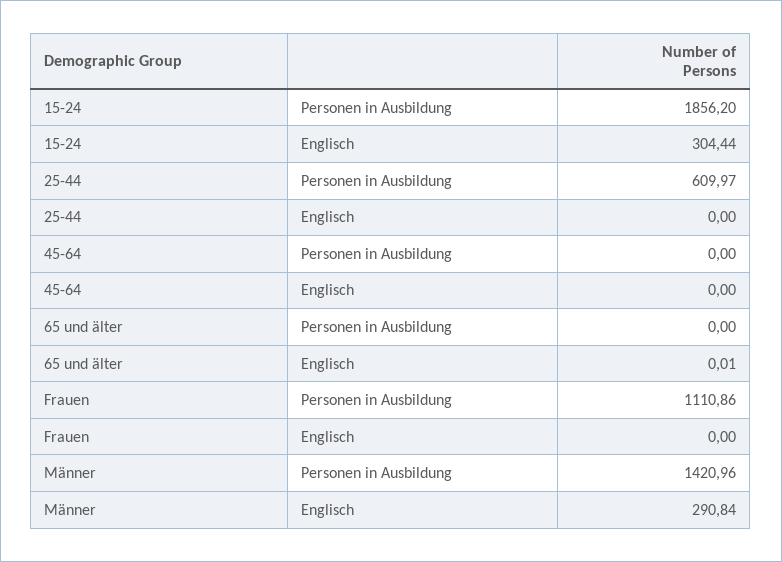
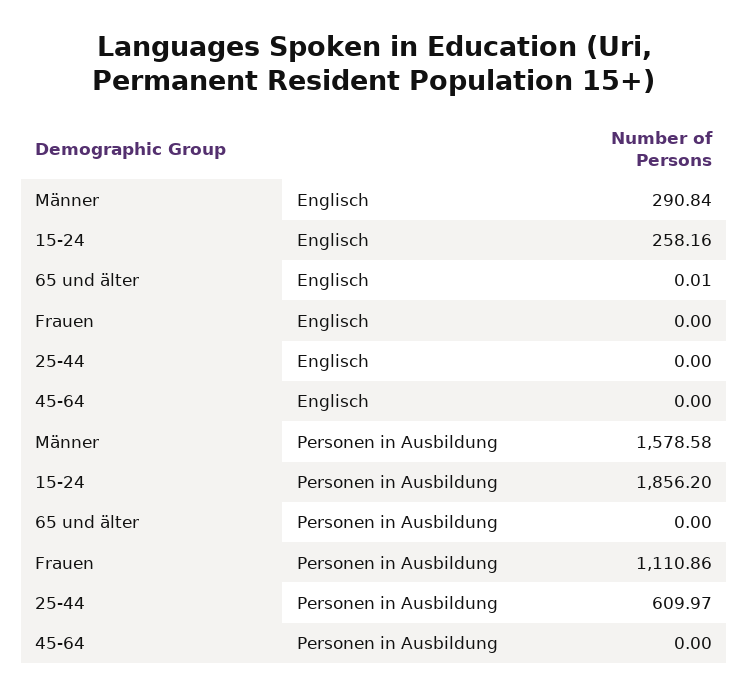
  {
    "15-24": {
      "Personen in Ausbildung": 1856.2,
-     "Englisch": 304.44
+     "Englisch": 258.16
    },
    "25-44": {
      "Personen in Ausbildung": 609.97,
      "Englisch": 0
    },
    "45-64": {
      "Personen in Ausbildung": 0,
      "Englisch": 0
    },
    "65 und älter": {
      "Personen in Ausbildung": 0,
      "Englisch": 0.01
    },
    "Frauen": {
      "Personen in Ausbildung": 1110.86,
      "Englisch": 0
    },
    "Männer": {
-     "Personen in Ausbildung": 1420.96,
+     "Personen in Ausbildung": 1578.58,
      "Englisch": 290.84
    }
  }

